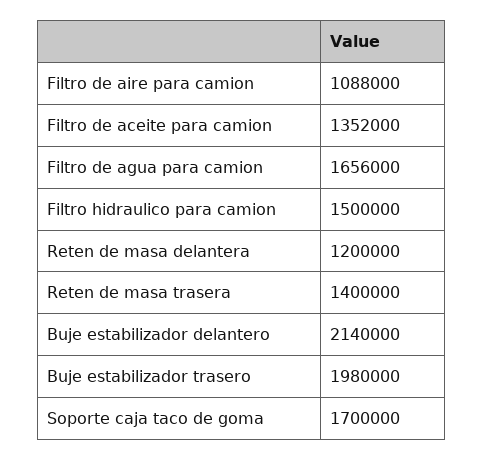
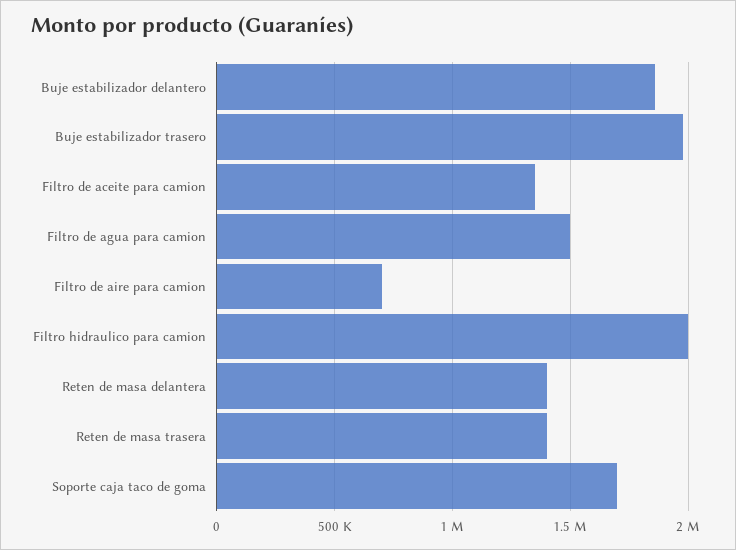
  {
-   "Filtro de aire para camion": 1088000,
+   "Filtro de aire para camion": 700000,
    "Filtro de aceite para camion": 1352000,
-   "Filtro de agua para camion": 1656000,
+   "Filtro de agua para camion": 1500000,
-   "Filtro hidraulico para camion": 1500000,
+   "Filtro hidraulico para camion": 2000000,
-   "Reten de masa delantera": 1200000,
+   "Reten de masa delantera": 1400000,
    "Reten de masa trasera": 1400000,
-   "Buje estabilizador delantero": 2140000,
+   "Buje estabilizador delantero": 1850000,
    "Buje estabilizador trasero": 1980000,
    "Soporte caja taco de goma": 1700000
  }

